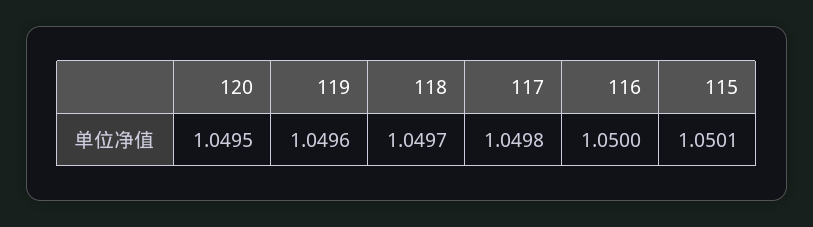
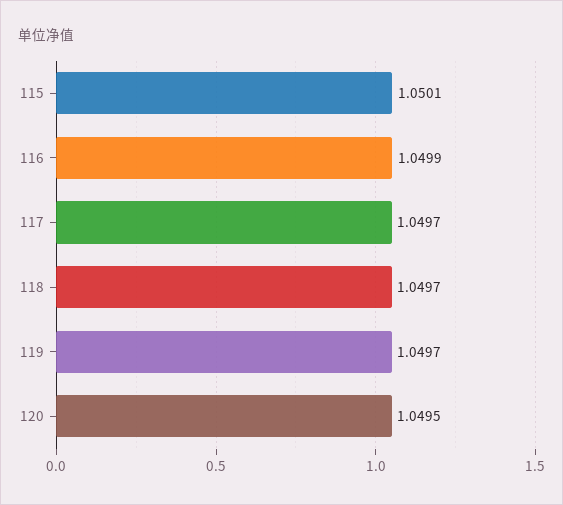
  {
    "120": 1.0495,
-   "119": 1.0496,
+   "119": 1.0497,
    "118": 1.0497,
-   "117": 1.0498,
+   "117": 1.0497,
-   "116": 1.05,
+   "116": 1.0499,
    "115": 1.0501
  }

